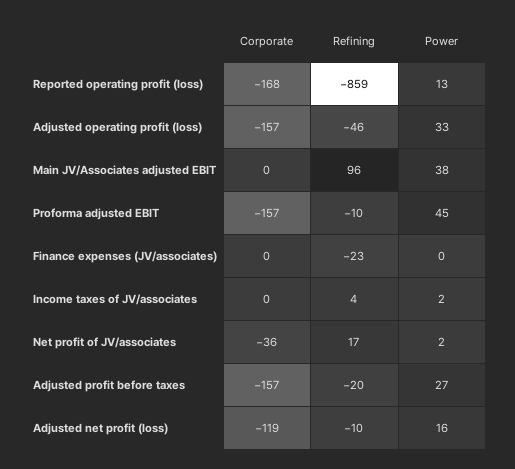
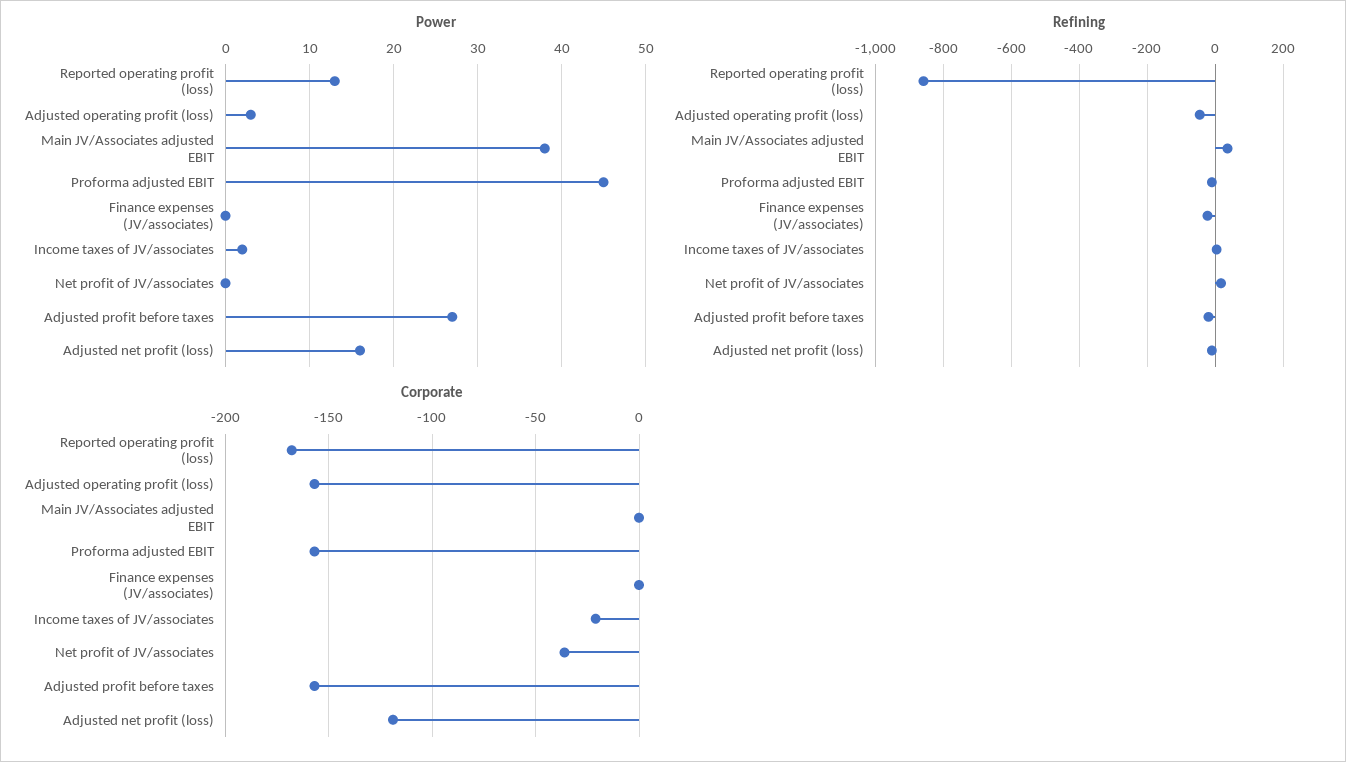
  {
    "Corporate": {
      "Reported operating profit (loss)": -168,
      "Adjusted operating profit (loss)": -157,
      "Main JV/Associates adjusted EBIT": 0,
      "Proforma adjusted EBIT": -157,
      "Finance expenses (JV/associates)": 0,
-     "Income taxes of JV/associates": 0,
+     "Income taxes of JV/associates": -20,
      "Net profit of JV/associates": -36,
      "Adjusted profit before taxes": -157,
      "Adjusted net profit (loss)": -119
    },
    "Refining": {
      "Reported operating profit (loss)": -859,
      "Adjusted operating profit (loss)": -46,
-     "Main JV/Associates adjusted EBIT": 96,
+     "Main JV/Associates adjusted EBIT": 40,
      "Proforma adjusted EBIT": -10,
      "Finance expenses (JV/associates)": -23,
      "Income taxes of JV/associates": 4,
      "Net profit of JV/associates": 17,
      "Adjusted profit before taxes": -20,
      "Adjusted net profit (loss)": -10
    },
    "Power": {
      "Reported operating profit (loss)": 13,
-     "Adjusted operating profit (loss)": 33,
+     "Adjusted operating profit (loss)": 3,
      "Main JV/Associates adjusted EBIT": 38,
      "Proforma adjusted EBIT": 45,
      "Finance expenses (JV/associates)": 0,
      "Income taxes of JV/associates": 2,
-     "Net profit of JV/associates": 2,
+     "Net profit of JV/associates": 0,
      "Adjusted profit before taxes": 27,
      "Adjusted net profit (loss)": 16
    }
  }

